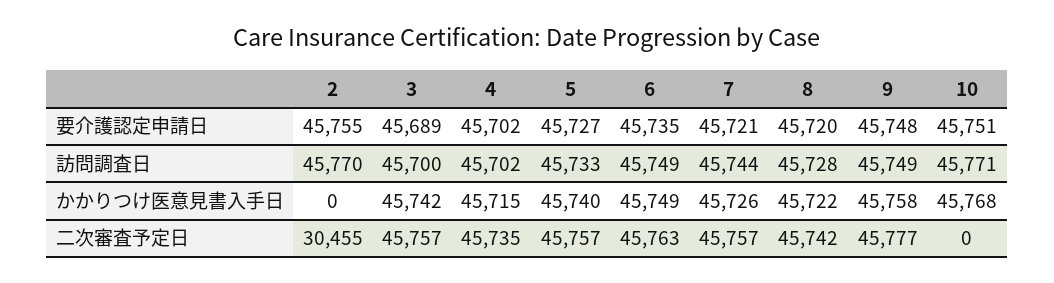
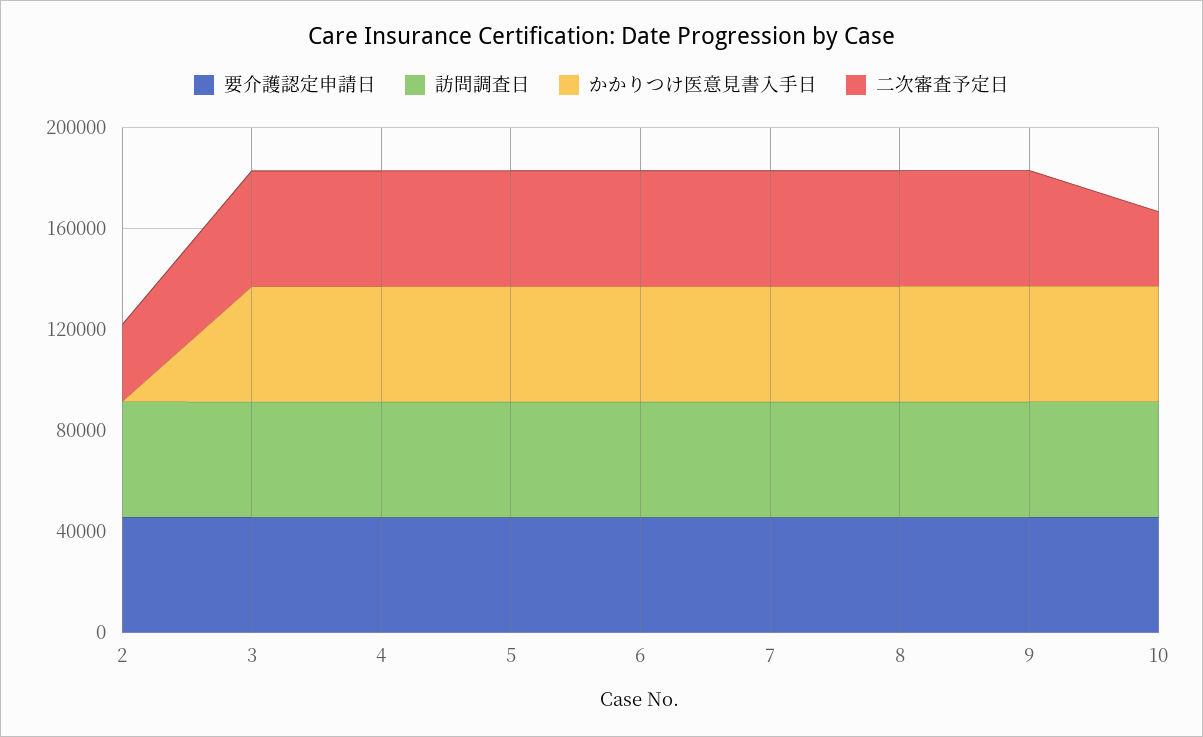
  {
    "要介護認定申請日": {
      "2": 45755,
      "3": 45689,
      "4": 45702,
      "5": 45727,
      "6": 45735,
      "7": 45721,
      "8": 45720,
      "9": 45748,
      "10": 45751
    },
    "訪問調査日": {
      "2": 45770,
      "3": 45700,
      "4": 45702,
      "5": 45733,
      "6": 45749,
      "7": 45744,
      "8": 45728,
      "9": 45749,
      "10": 45771
    },
    "かかりつけ医意見書入手日": {
      "2": 0,
      "3": 45742,
      "4": 45715,
      "5": 45740,
      "6": 45749,
      "7": 45726,
      "8": 45722,
      "9": 45758,
      "10": 45768
    },
    "二次審査予定日": {
      "2": 30455,
      "3": 45757,
      "4": 45735,
      "5": 45757,
      "6": 45763,
      "7": 45757,
      "8": 45742,
      "9": 45777,
-     "10": 0
+     "10": 30000
    }
  }

